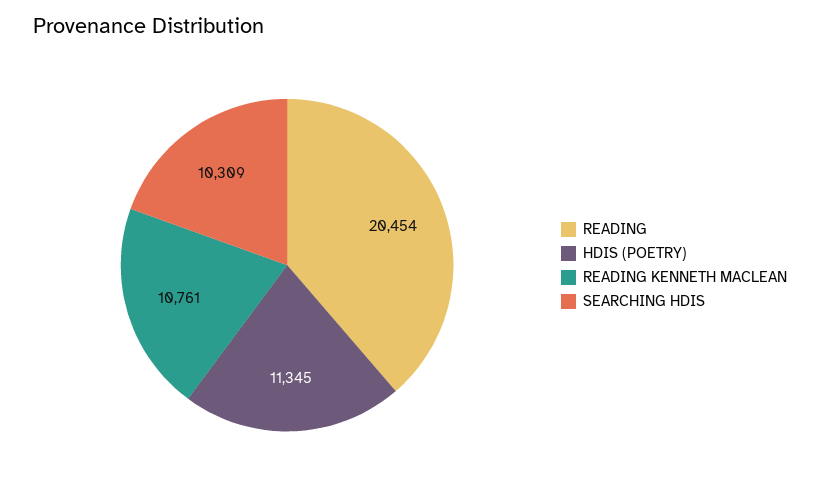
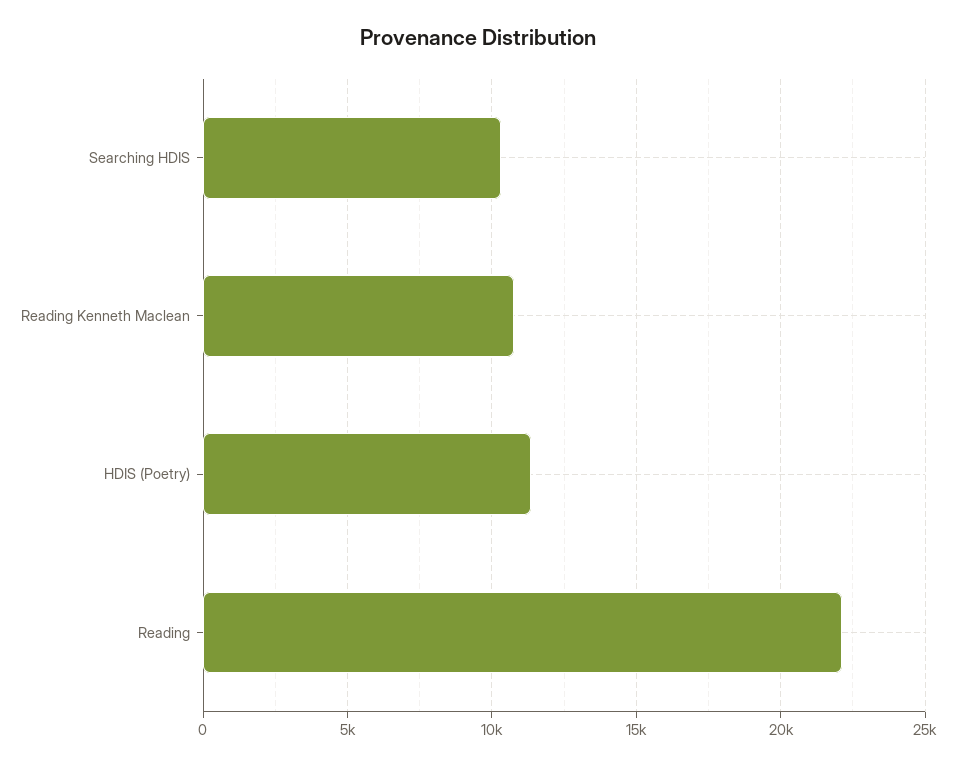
  {
-   "READING": 20454,
+   "READING": 22000,
    "HDIS (POETRY)": 11345,
    "READING KENNETH MACLEAN": 10761,
    "SEARCHING HDIS": 10309
  }

